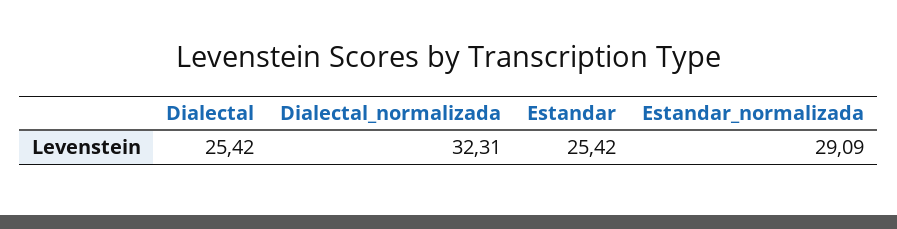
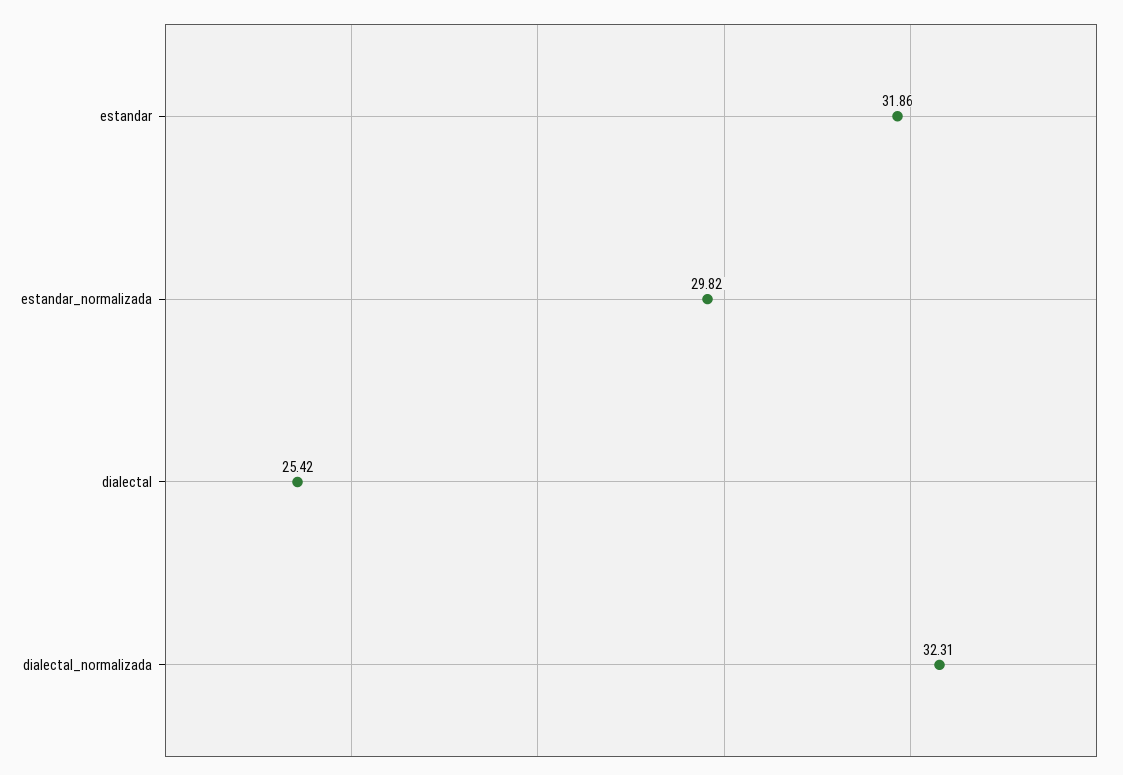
  {
    "Dialectal": 25.42,
    "Dialectal_normalizada": 32.31,
-   "Estandar": 25.42,
+   "Estandar": 31.86,
-   "Estandar_normalizada": 29.09
+   "Estandar_normalizada": 29.82
  }

